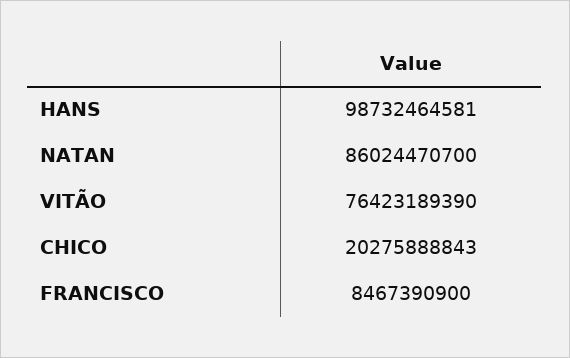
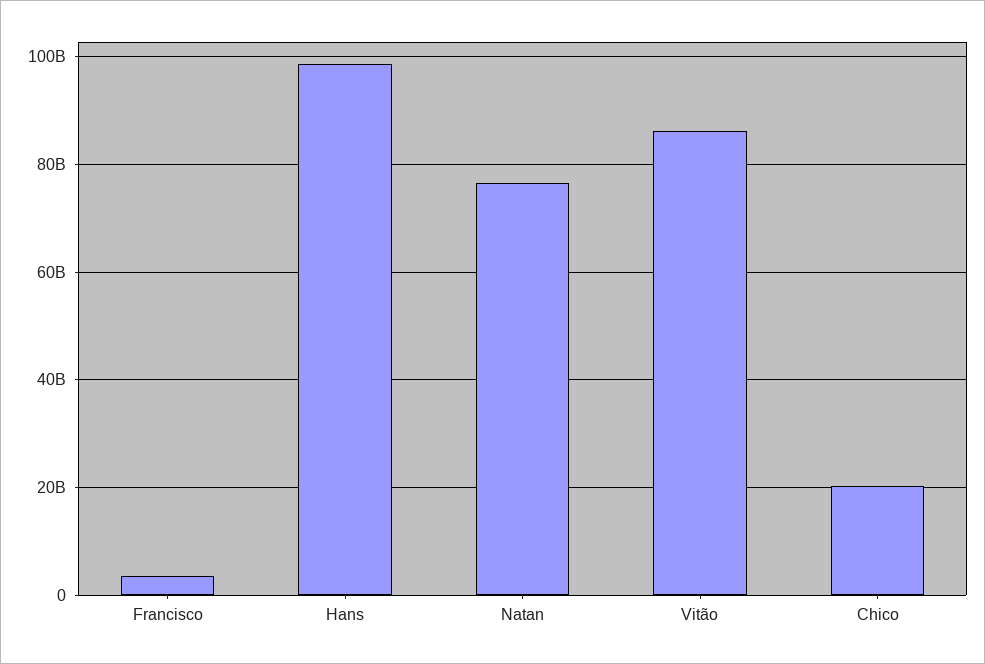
  {
    "HANS": 98732464581,
-   "NATAN": 86024470700,
+   "NATAN": 76000000000,
-   "VITÃO": 76423189390,
+   "VITÃO": 86000000000,
    "CHICO": 20275888843,
-   "FRANCISCO": 8467390900
+   "FRANCISCO": 4000000000
  }

